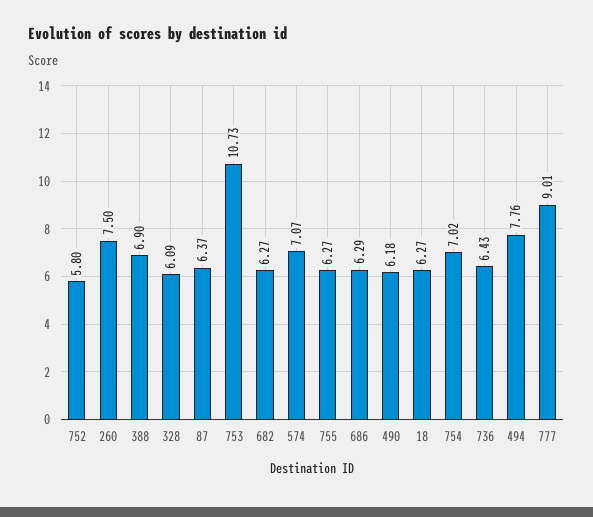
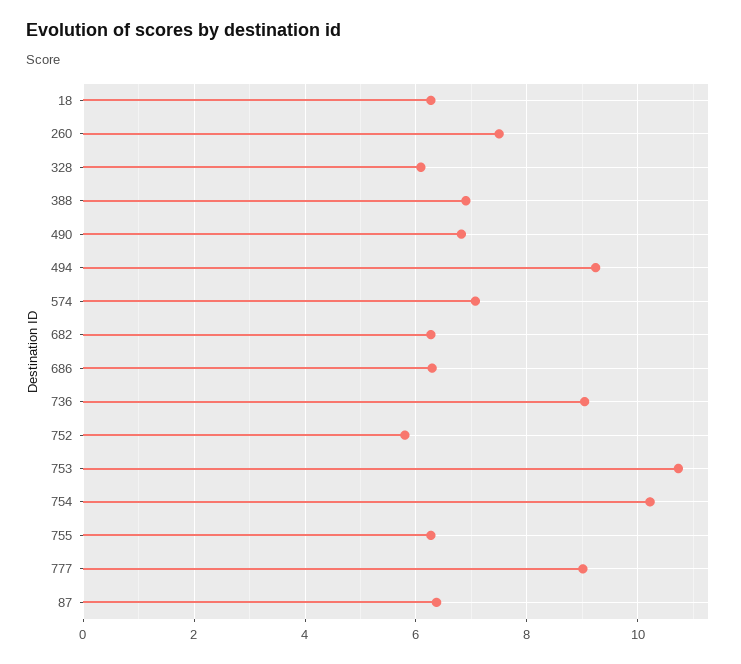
  {
    "752": 5.8,
    "260": 7.5,
    "388": 6.9,
    "328": 6.09,
    "87": 6.37,
    "753": 10.73,
    "682": 6.27,
    "574": 7.07,
    "755": 6.27,
    "686": 6.29,
-   "490": 6.18,
+   "490": 6.8,
    "18": 6.27,
-   "754": 7.02,
+   "754": 10.2,
-   "736": 6.43,
+   "736": 9,
-   "494": 7.76,
+   "494": 9.2,
    "777": 9.01
  }

